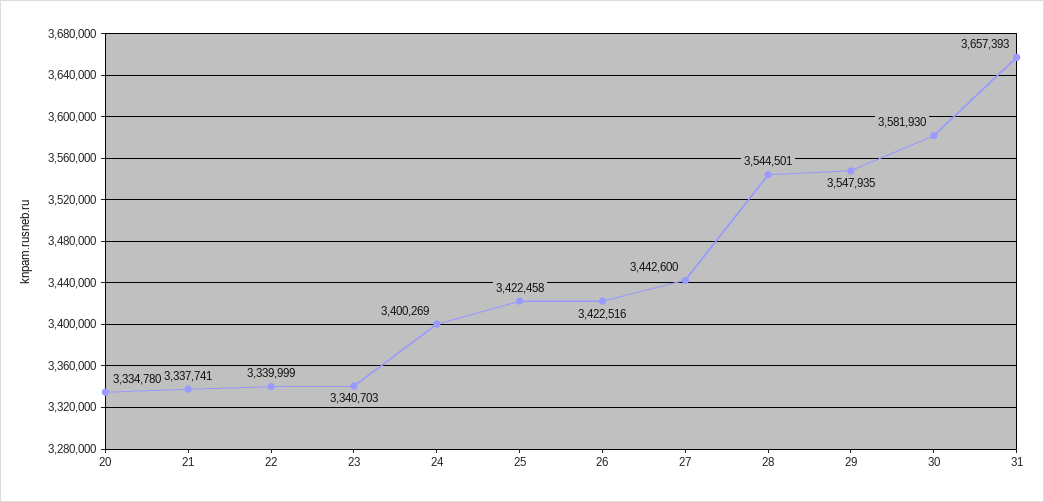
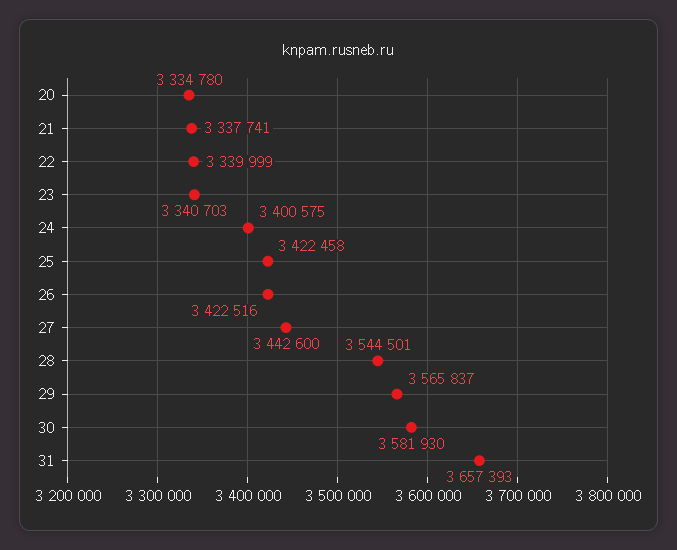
  {
    "20": 3334780,
    "21": 3337741,
    "22": 3339999,
    "23": 3340703,
-   "24": 3400269,
+   "24": 3400575,
    "25": 3422458,
    "26": 3422516,
    "27": 3442600,
    "28": 3544501,
-   "29": 3547935,
+   "29": 3565837,
    "30": 3581930,
    "31": 3657393
  }

